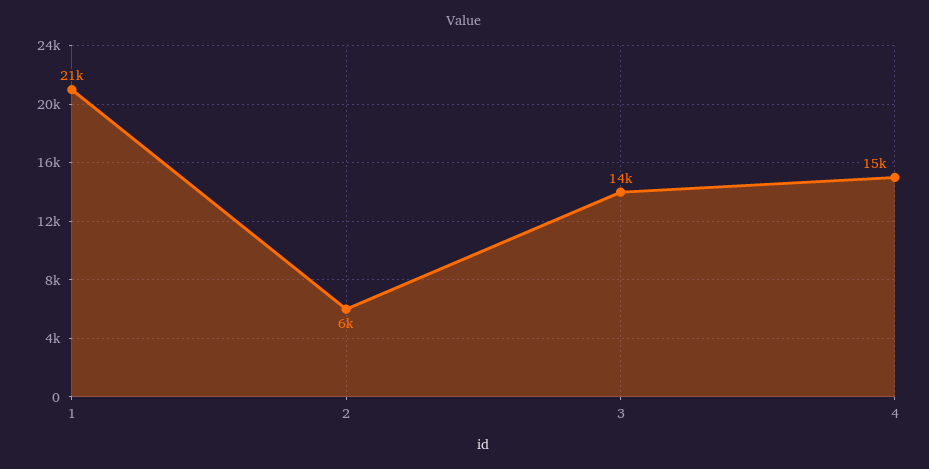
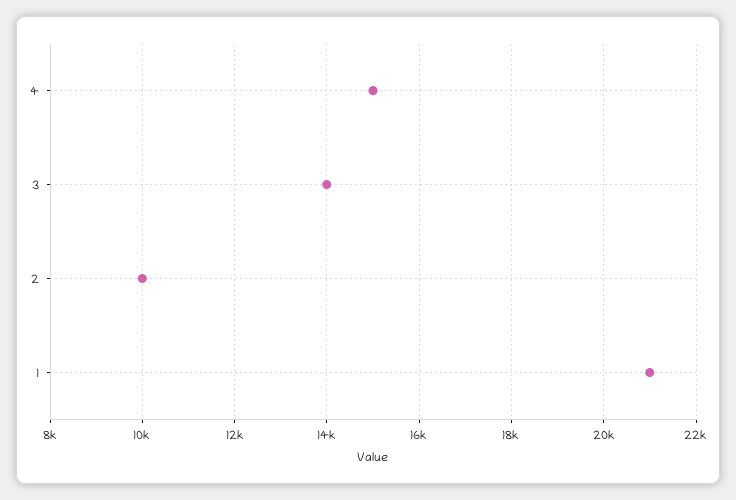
  {
    "1": 21000,
-   "2": 6000,
+   "2": 10000,
    "3": 14000,
    "4": 15000
  }

